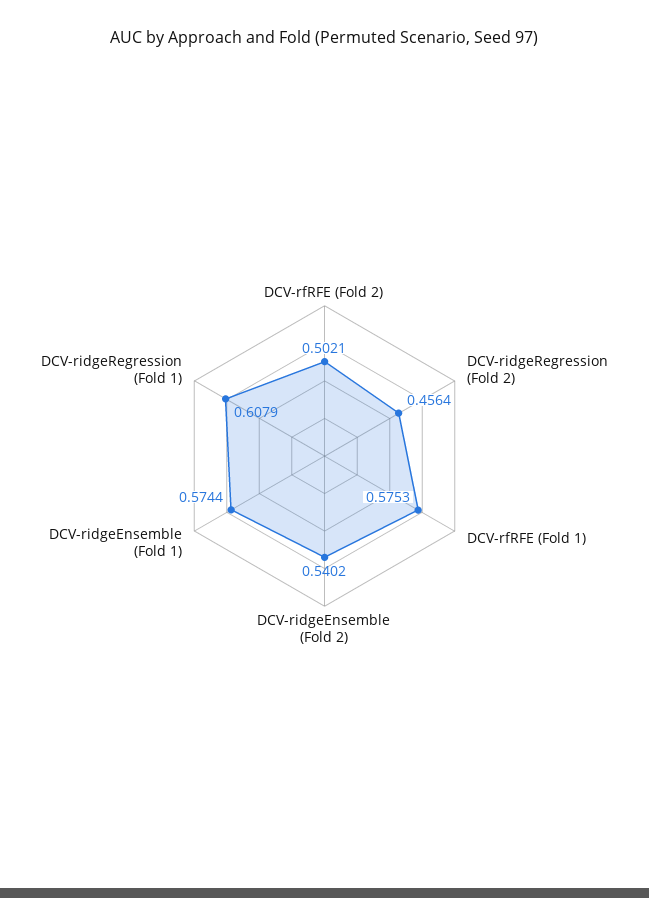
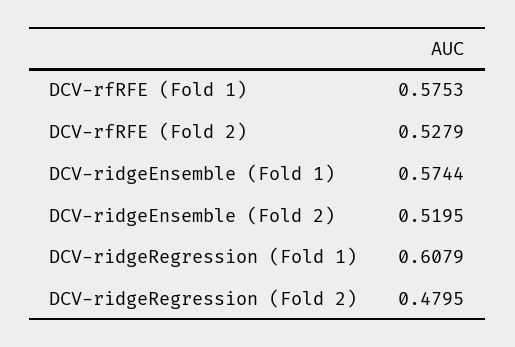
  {
-   "DCV-rfRFE (Fold 2)": 0.5021,
+   "DCV-rfRFE (Fold 2)": 0.5279,
-   "DCV-ridgeRegression (Fold 2)": 0.4564,
+   "DCV-ridgeRegression (Fold 2)": 0.4795,
    "DCV-rfRFE (Fold 1)": 0.5753,
-   "DCV-ridgeEnsemble (Fold 2)": 0.5402,
+   "DCV-ridgeEnsemble (Fold 2)": 0.5195,
    "DCV-ridgeEnsemble (Fold 1)": 0.5744,
    "DCV-ridgeRegression (Fold 1)": 0.6079
  }

